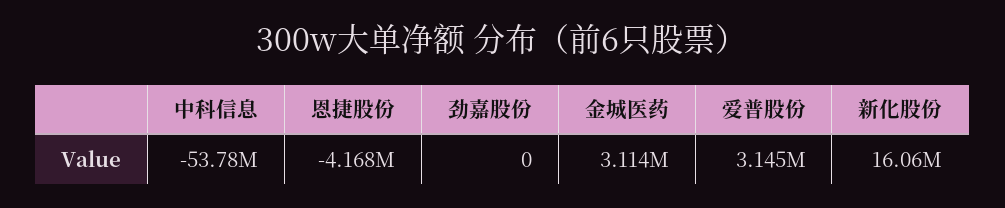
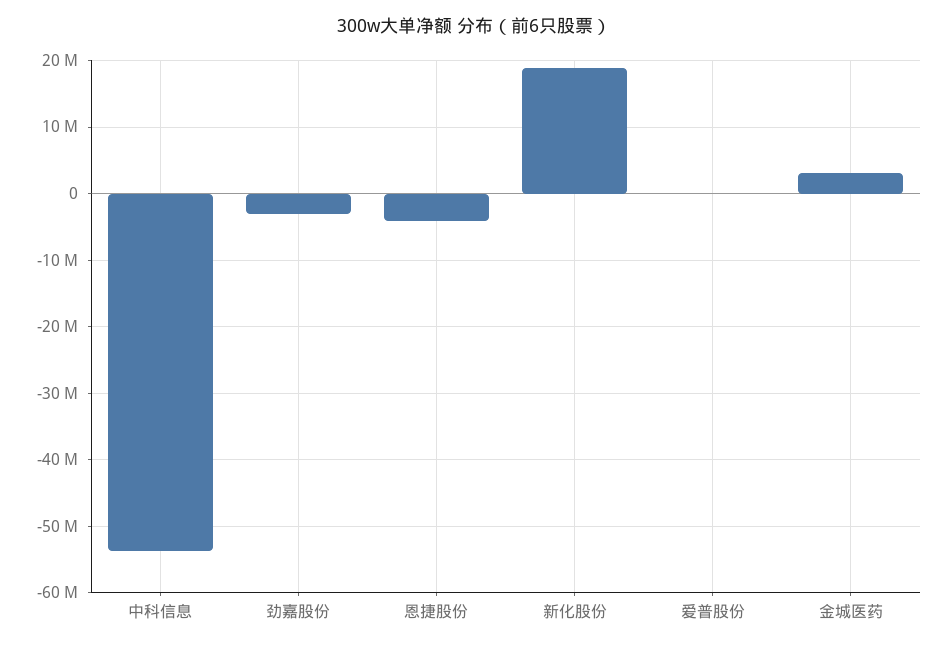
  {
    "中科信息": -53780000,
    "恩捷股份": -4168000,
-   "劲嘉股份": 0,
+   "劲嘉股份": -3000000,
    "金城医药": 3114000,
-   "爱普股份": 3145000,
+   "爱普股份": 0,
-   "新化股份": 16060000
+   "新化股份": 19000000
  }

